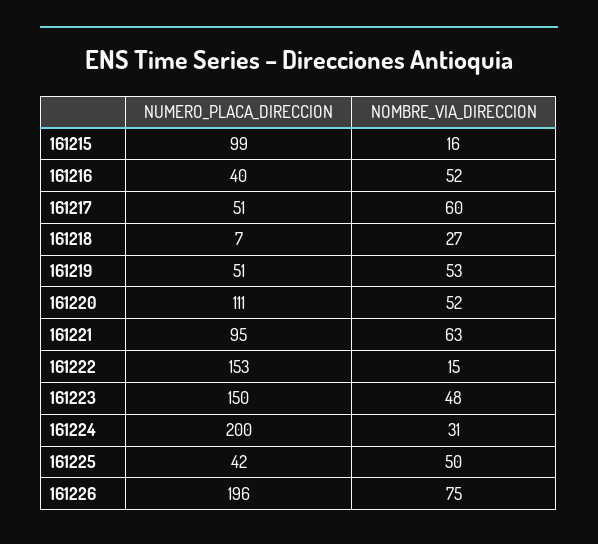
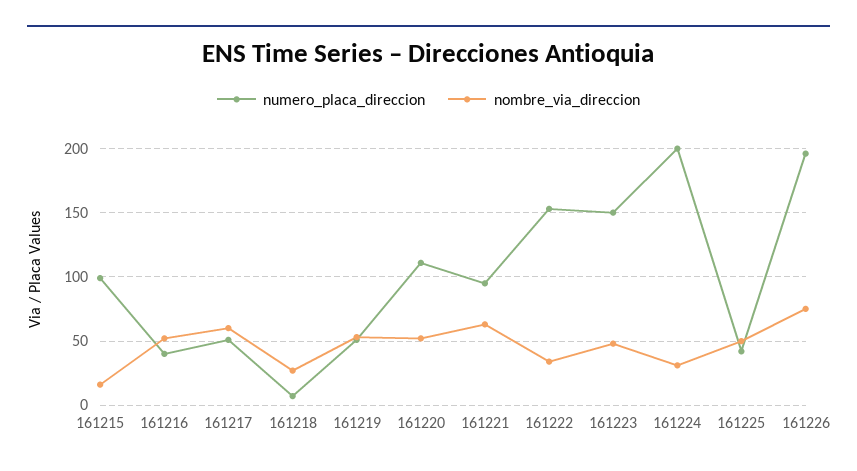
  {
    "NUMERO_PLACA_DIRECCION": {
      "161215": 99,
      "161216": 40,
      "161217": 51,
      "161218": 7,
      "161219": 51,
      "161220": 111,
      "161221": 95,
      "161222": 153,
      "161223": 150,
      "161224": 200,
      "161225": 42,
      "161226": 196
    },
    "NOMBRE_VIA_DIRECCION": {
      "161215": 16,
      "161216": 52,
      "161217": 60,
      "161218": 27,
      "161219": 53,
      "161220": 52,
      "161221": 63,
-     "161222": 15,
+     "161222": 35,
      "161223": 48,
      "161224": 31,
      "161225": 50,
      "161226": 75
    }
  }

